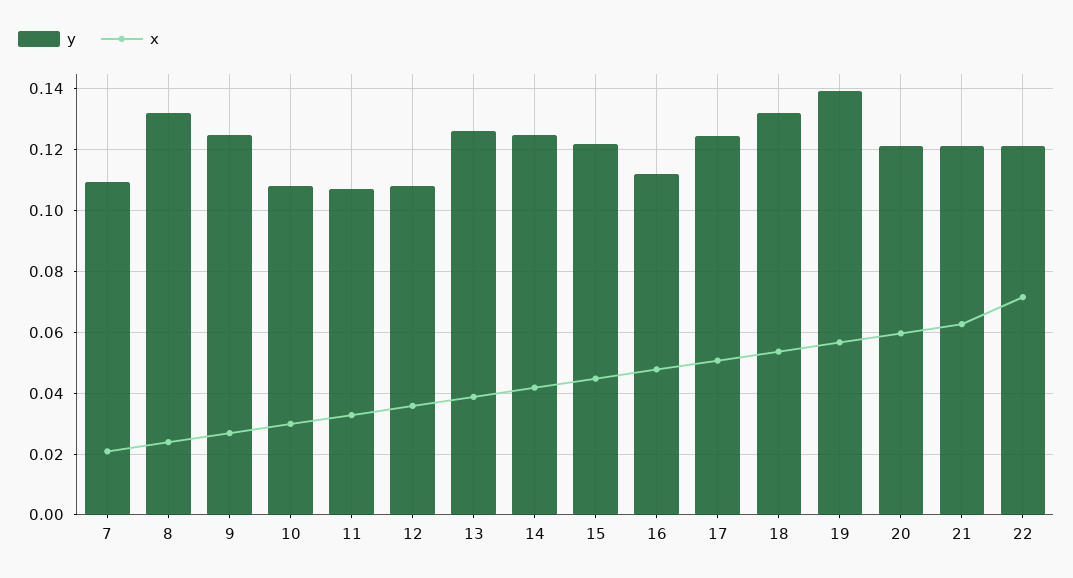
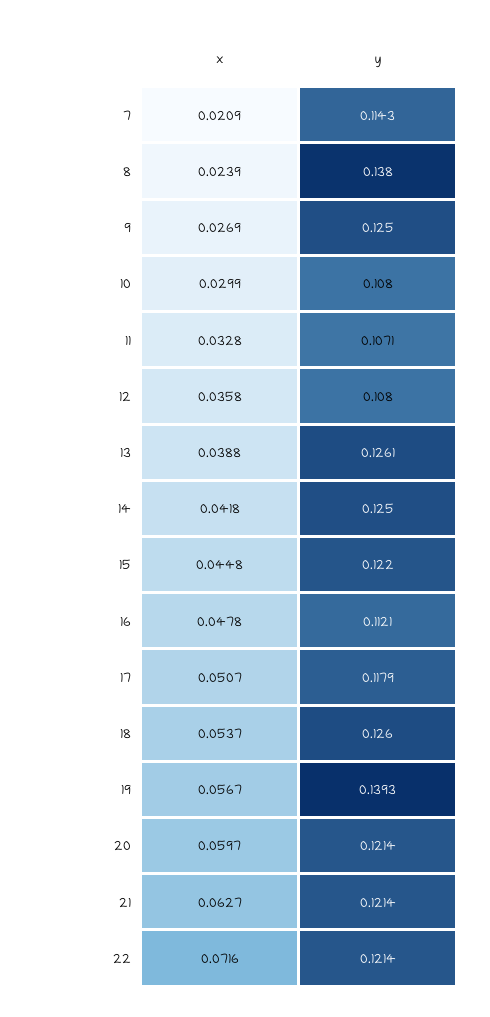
  {
    "y": {
-     "7": 0.11,
+     "7": 0.1143,
-     "8": 0.132,
+     "8": 0.138,
      "9": 0.125,
      "10": 0.108,
      "11": 0.1071,
      "12": 0.108,
      "13": 0.1261,
      "14": 0.125,
      "15": 0.122,
      "16": 0.1121,
-     "17": 0.124,
+     "17": 0.1179,
-     "18": 0.132,
+     "18": 0.126,
      "19": 0.1393,
      "20": 0.1214,
      "21": 0.1214,
      "22": 0.1214
    },
    "x": {
      "7": 0.0209,
      "8": 0.0239,
      "9": 0.0269,
      "10": 0.0299,
      "11": 0.0328,
      "12": 0.0358,
      "13": 0.0388,
      "14": 0.0418,
      "15": 0.0448,
      "16": 0.0478,
      "17": 0.0507,
      "18": 0.0537,
      "19": 0.0567,
      "20": 0.0597,
      "21": 0.0627,
      "22": 0.0716
    }
  }

